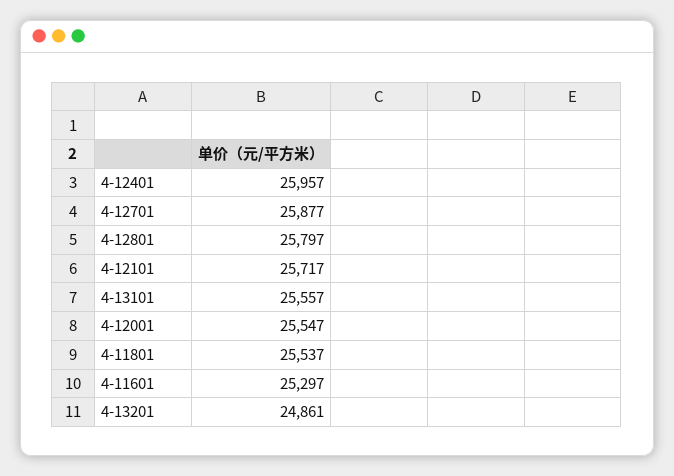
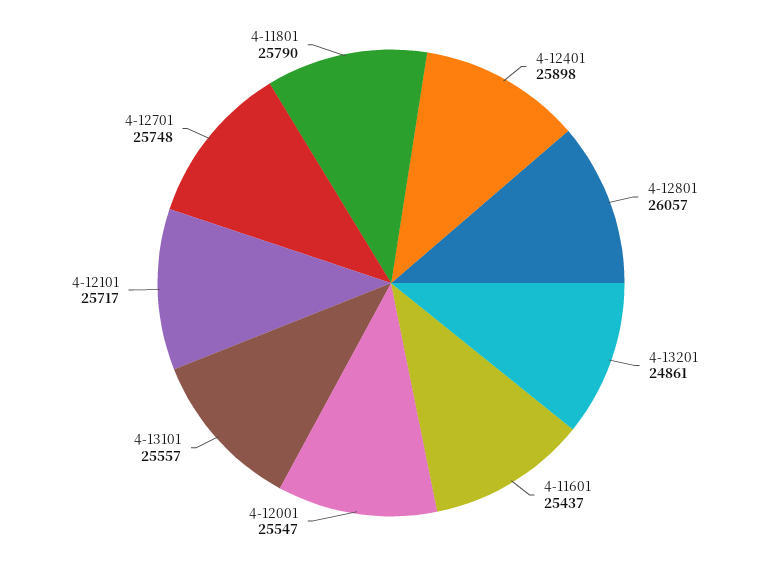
  {
-   "4-12401": 25957,
+   "4-12401": 25898,
-   "4-12701": 25877,
+   "4-12701": 25748,
-   "4-12801": 25797,
+   "4-12801": 26057,
    "4-12101": 25717,
    "4-13101": 25557,
    "4-12001": 25547,
-   "4-11801": 25537,
+   "4-11801": 25790,
-   "4-11601": 25297,
+   "4-11601": 25437,
    "4-13201": 24861
  }

